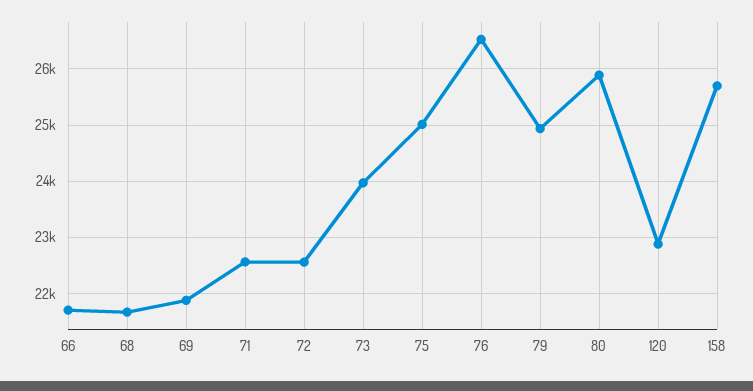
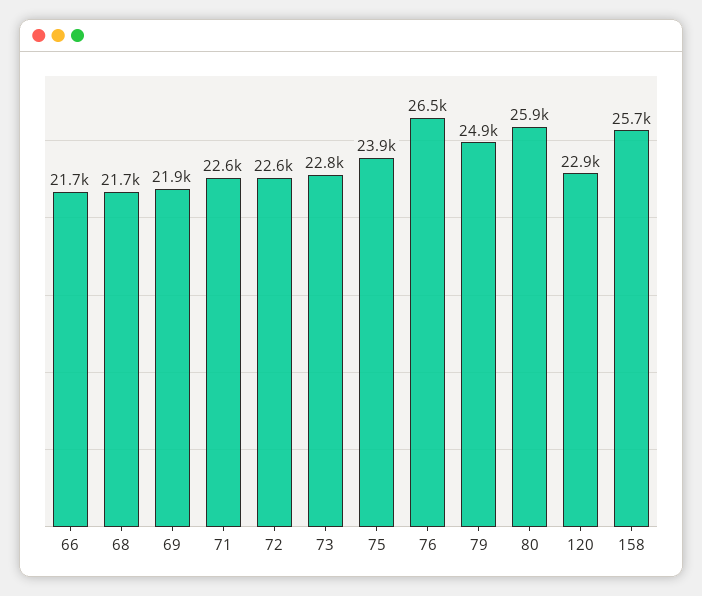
  {
    "66": 21700,
    "68": 21700,
    "69": 21900,
    "71": 22600,
    "72": 22600,
-   "73": 24000,
+   "73": 22800,
-   "75": 25000,
+   "75": 23900,
    "76": 26500,
    "79": 24900,
    "80": 25900,
    "120": 22900,
    "158": 25700
  }

